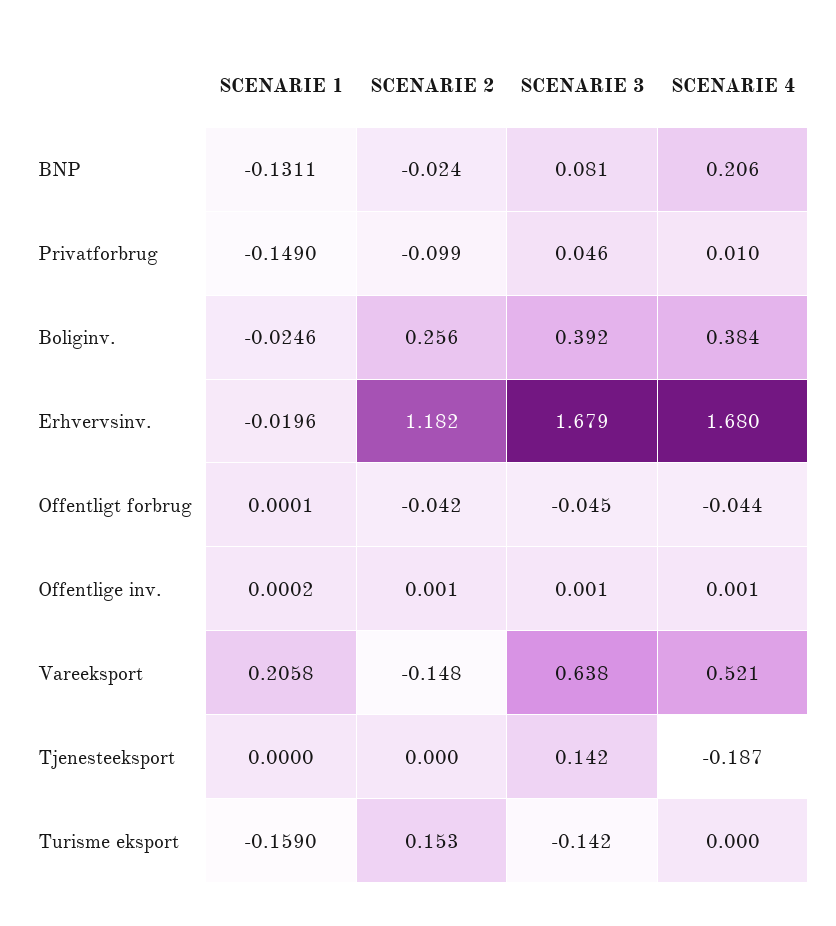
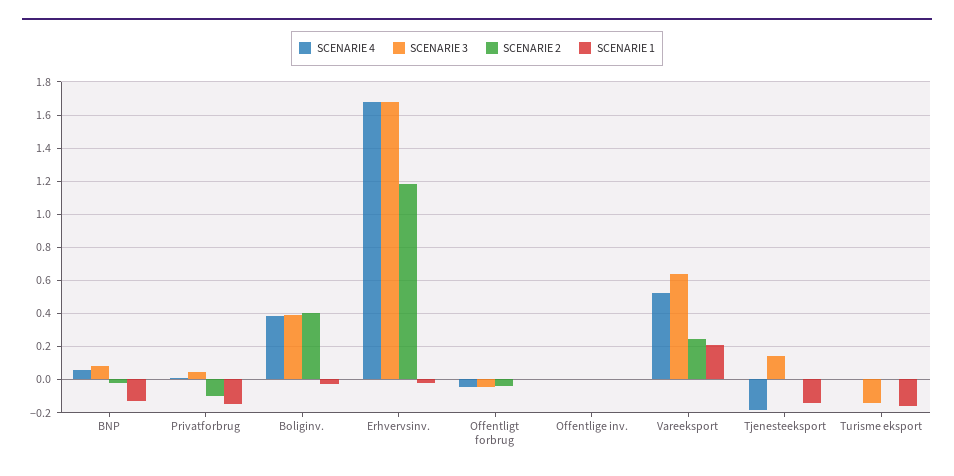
  {
    "SCENARIE 1": {
      "BNP": -0.1311,
      "Privatforbrug": -0.149,
      "Boliginv.": -0.0246,
      "Erhvervsinv.": -0.0196,
      "Offentligt forbrug": 0.0001,
      "Offentlige inv.": 0.0002,
      "Vareeksport": 0.2058,
-     "Tjenesteeksport": 0,
+     "Tjenesteeksport": -0.15,
      "Turisme eksport": -0.159
    },
    "SCENARIE 2": {
      "BNP": -0.024,
      "Privatforbrug": -0.099,
-     "Boliginv.": 0.256,
+     "Boliginv.": 0.4,
      "Erhvervsinv.": 1.182,
      "Offentligt forbrug": -0.042,
      "Offentlige inv.": 0.001,
-     "Vareeksport": -0.148,
+     "Vareeksport": 0.25,
      "Tjenesteeksport": 0,
-     "Turisme eksport": 0.153
+     "Turisme eksport": 0
    },
    "SCENARIE 3": {
      "BNP": 0.081,
      "Privatforbrug": 0.046,
      "Boliginv.": 0.392,
      "Erhvervsinv.": 1.679,
      "Offentligt forbrug": -0.045,
      "Offentlige inv.": 0.001,
      "Vareeksport": 0.638,
      "Tjenesteeksport": 0.142,
      "Turisme eksport": -0.142
    },
    "SCENARIE 4": {
-     "BNP": 0.206,
+     "BNP": 0.05,
      "Privatforbrug": 0.01,
      "Boliginv.": 0.384,
      "Erhvervsinv.": 1.68,
      "Offentligt forbrug": -0.044,
      "Offentlige inv.": 0.001,
      "Vareeksport": 0.521,
      "Tjenesteeksport": -0.187,
      "Turisme eksport": 0
    }
  }

